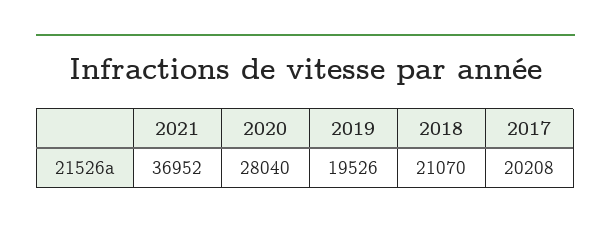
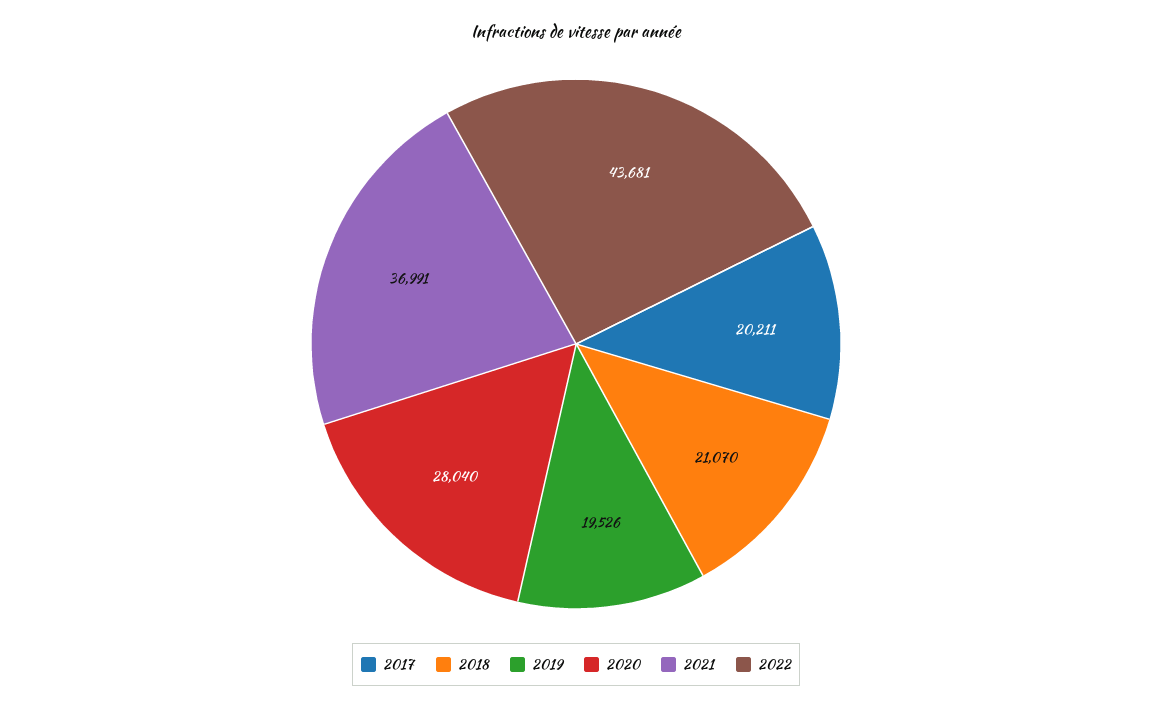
  {
-   "2021": 36952,
+   "2021": 36991,
    "2020": 28040,
    "2019": 19526,
    "2018": 21070,
-   "2017": 20208
+   "2017": 20211,
+   "2022": 43681
  }

